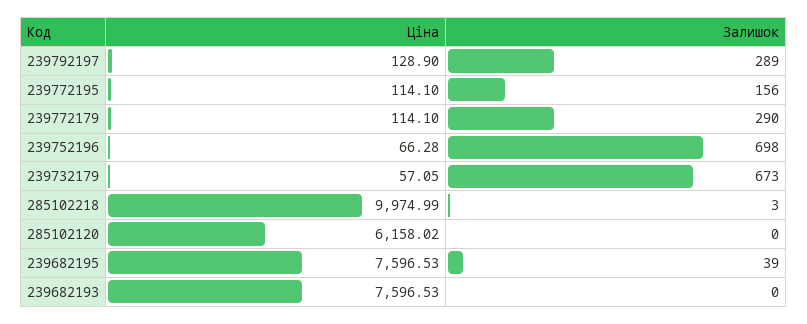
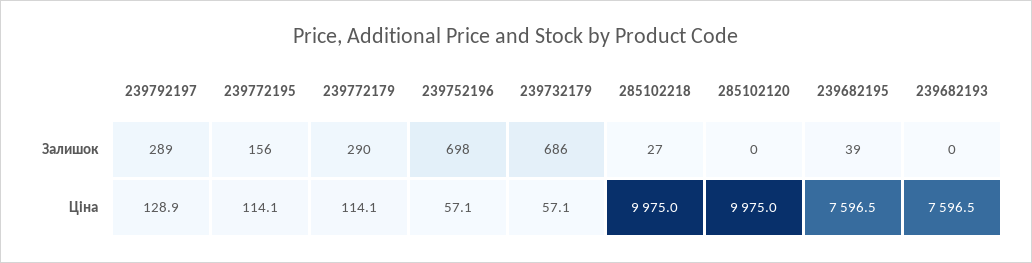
  {
    "Ціна": {
      "239792197": 128.9,
      "239772195": 114.1,
      "239772179": 114.1,
-     "239752196": 66.28,
+     "239752196": 57.1,
      "239732179": 57.05,
      "285102218": 9974.99,
-     "285102120": 6158.02,
+     "285102120": 9975,
      "239682195": 7596.53,
      "239682193": 7596.53
    },
    "Залишок": {
      "239792197": 289,
      "239772195": 156,
      "239772179": 290,
      "239752196": 698,
-     "239732179": 673,
+     "239732179": 686,
-     "285102218": 3,
+     "285102218": 27,
      "285102120": 0,
      "239682195": 39,
      "239682193": 0
    }
  }

